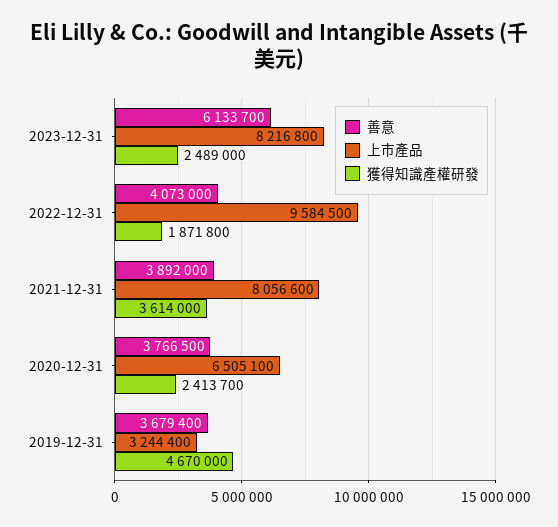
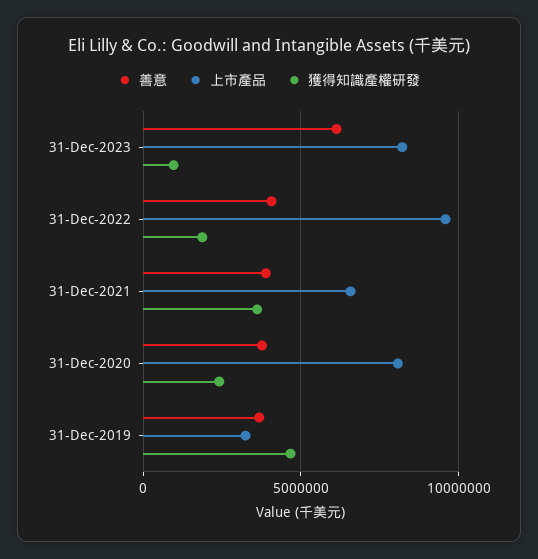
  {
    "善意": {
      "2023-12-31": 6133700,
      "2022-12-31": 4073000,
      "2021-12-31": 3892000,
      "2020-12-31": 3766500,
      "2019-12-31": 3679400
    },
    "上市產品": {
      "2023-12-31": 8216800,
      "2022-12-31": 9584500,
-     "2021-12-31": 8056600,
+     "2021-12-31": 6500000,
-     "2020-12-31": 6505100,
+     "2020-12-31": 8000000,
      "2019-12-31": 3244400
    },
    "獲得知識產權研發": {
-     "2023-12-31": 2489000,
+     "2023-12-31": 1000000,
      "2022-12-31": 1871800,
      "2021-12-31": 3614000,
      "2020-12-31": 2413700,
      "2019-12-31": 4670000
    }
  }

